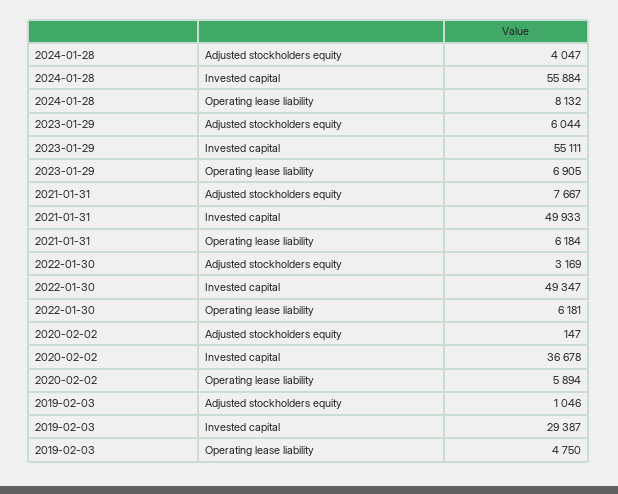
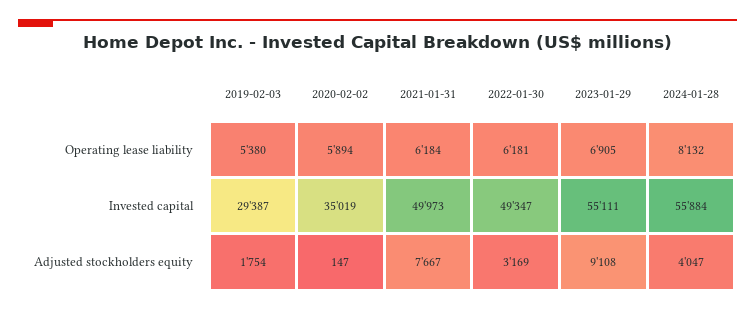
  {
    "2024-01-28": {
      "Adjusted stockholders equity": 4047,
      "Invested capital": 55884,
      "Operating lease liability": 8132
    },
    "2023-01-29": {
-     "Adjusted stockholders equity": 6044,
+     "Adjusted stockholders equity": 9108,
      "Invested capital": 55111,
      "Operating lease liability": 6905
    },
    "2021-01-31": {
      "Adjusted stockholders equity": 7667,
-     "Invested capital": 49933,
+     "Invested capital": 49973,
      "Operating lease liability": 6184
    },
    "2022-01-30": {
      "Adjusted stockholders equity": 3169,
      "Invested capital": 49347,
      "Operating lease liability": 6181
    },
    "2020-02-02": {
      "Adjusted stockholders equity": 147,
-     "Invested capital": 36678,
+     "Invested capital": 35019,
      "Operating lease liability": 5894
    },
    "2019-02-03": {
-     "Adjusted stockholders equity": 1046,
+     "Adjusted stockholders equity": 1754,
      "Invested capital": 29387,
-     "Operating lease liability": 4750
+     "Operating lease liability": 5380
    }
  }

